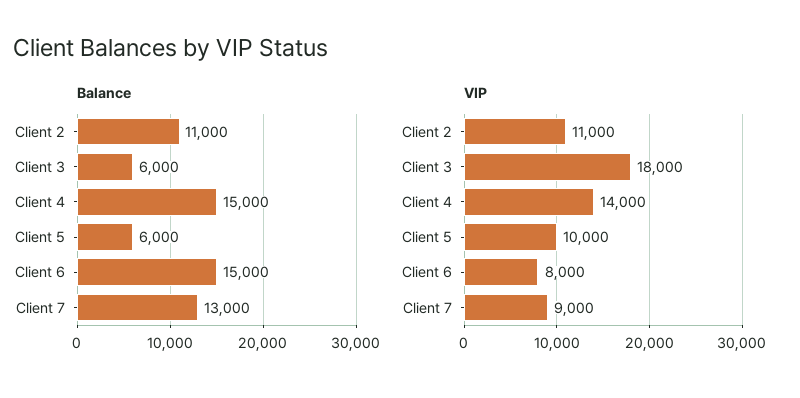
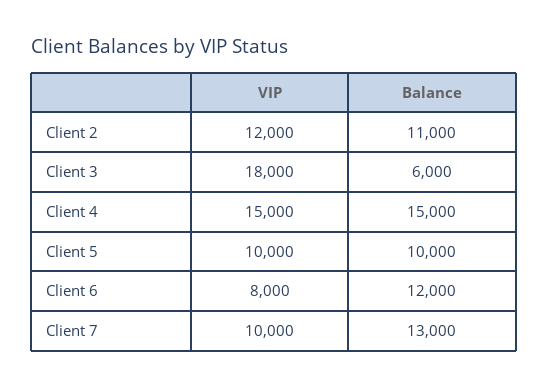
  {
    "Balance": {
      "Client 2": 11000,
      "Client 3": 6000,
      "Client 4": 15000,
-     "Client 5": 6000,
+     "Client 5": 10000,
-     "Client 6": 15000,
+     "Client 6": 12000,
      "Client 7": 13000
    },
    "VIP": {
-     "Client 2": 11000,
+     "Client 2": 12000,
      "Client 3": 18000,
-     "Client 4": 14000,
+     "Client 4": 15000,
      "Client 5": 10000,
      "Client 6": 8000,
-     "Client 7": 9000
+     "Client 7": 10000
    }
  }

